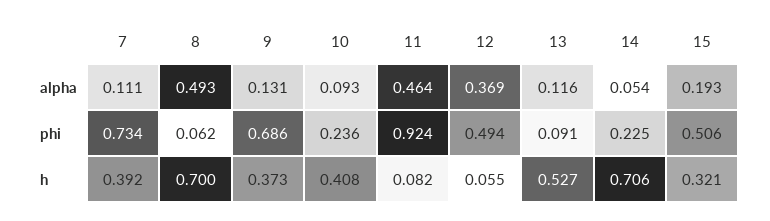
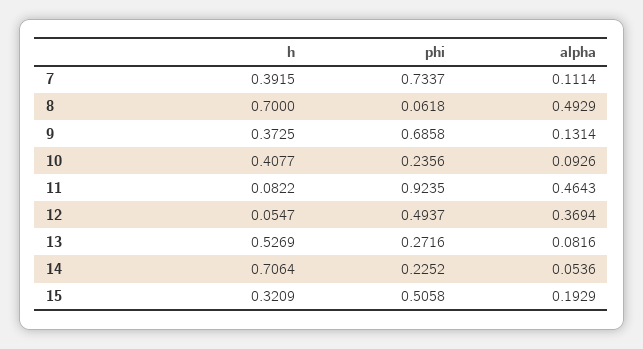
  {
    "7": {
      "alpha": 0.1114,
      "phi": 0.7337,
      "h": 0.3915
    },
    "8": {
      "alpha": 0.4929,
      "phi": 0.0618,
      "h": 0.7
    },
    "9": {
      "alpha": 0.1314,
      "phi": 0.6858,
      "h": 0.3725
    },
    "10": {
      "alpha": 0.0926,
      "phi": 0.2356,
      "h": 0.4077
    },
    "11": {
      "alpha": 0.4643,
      "phi": 0.9235,
      "h": 0.0822
    },
    "12": {
      "alpha": 0.3694,
      "phi": 0.4937,
      "h": 0.0547
    },
    "13": {
-     "alpha": 0.116,
+     "alpha": 0.0816,
-     "phi": 0.091,
+     "phi": 0.2716,
      "h": 0.5269
    },
    "14": {
      "alpha": 0.0536,
      "phi": 0.2252,
      "h": 0.7064
    },
    "15": {
      "alpha": 0.1929,
      "phi": 0.5058,
      "h": 0.3209
    }
  }

